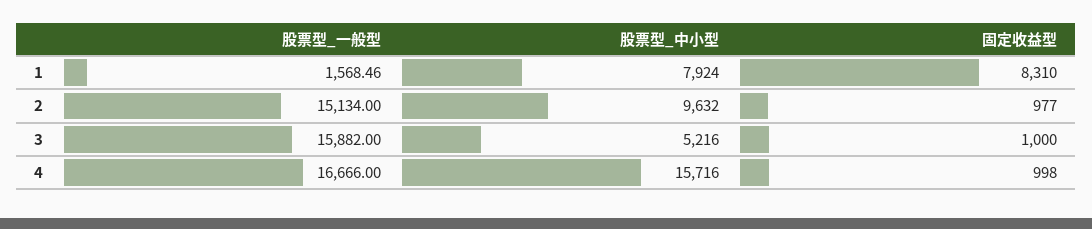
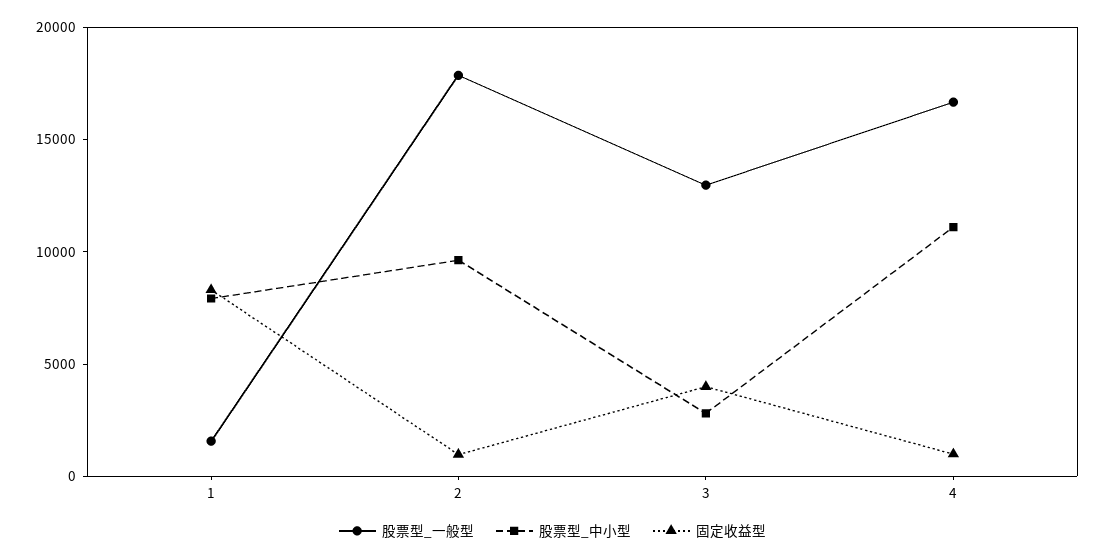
  {
    "股票型_一般型": {
      "1": 1568.46,
-     "2": 15134,
+     "2": 18000,
-     "3": 15882,
+     "3": 13000,
      "4": 16666
    },
    "股票型_中小型": {
      "1": 7924,
      "2": 9632,
-     "3": 5216,
+     "3": 3000,
-     "4": 15716
+     "4": 11000
    },
    "固定收益型": {
      "1": 8310,
      "2": 977,
-     "3": 1000,
+     "3": 4000,
      "4": 998
    }
  }

